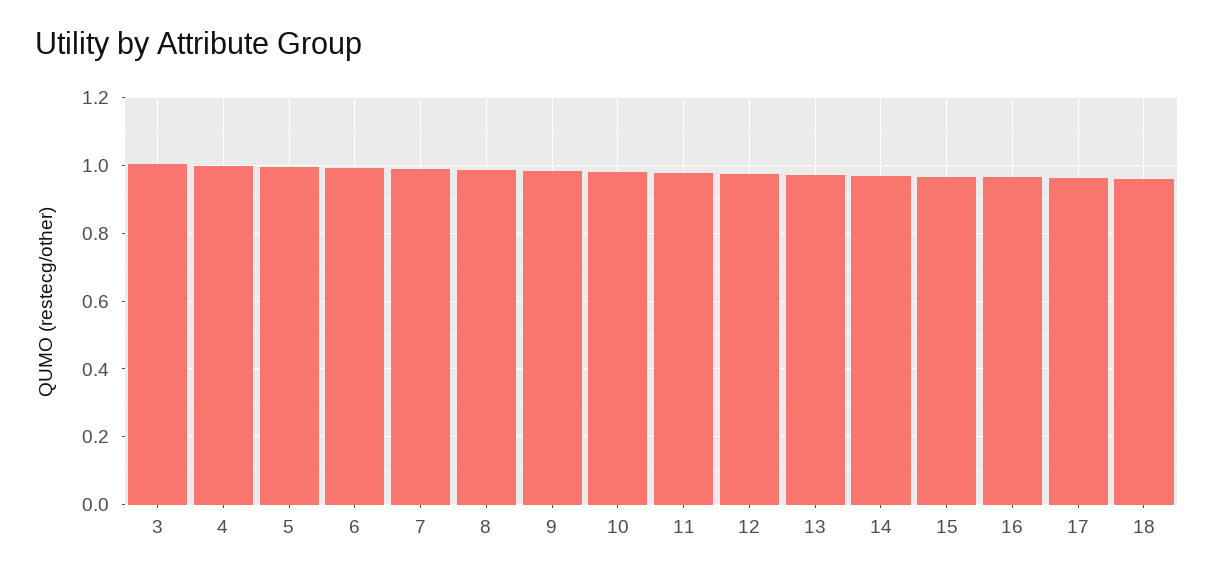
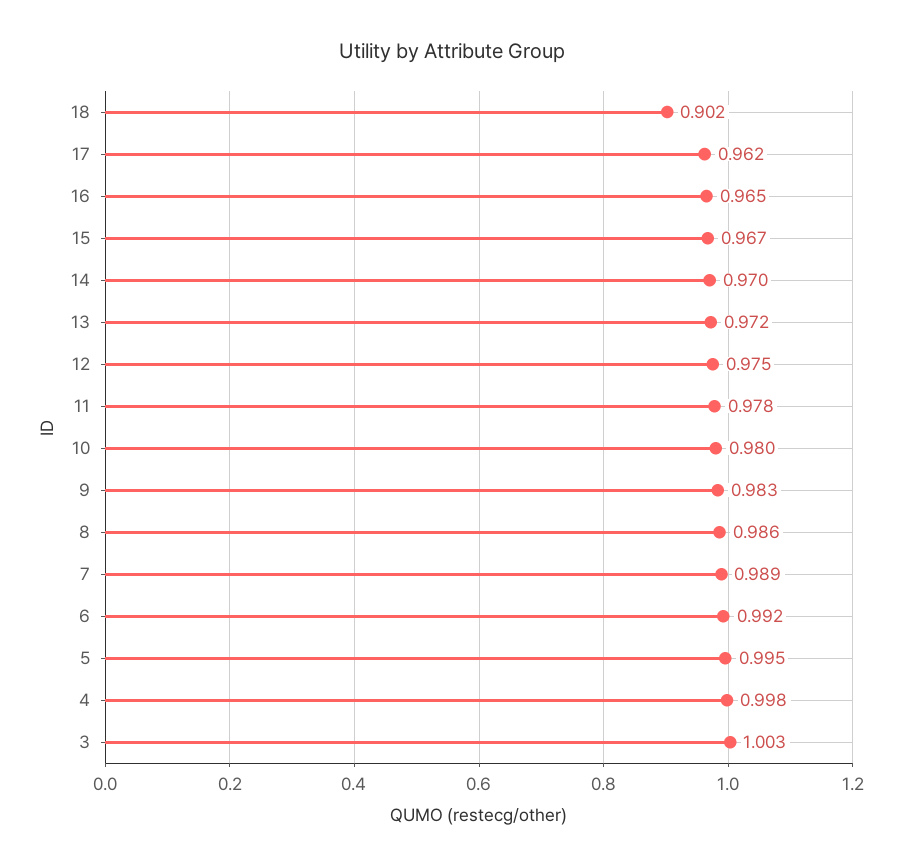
  {
    "3": 1.003,
    "4": 0.998,
    "5": 0.995,
    "6": 0.992,
    "7": 0.989,
    "8": 0.986,
    "9": 0.983,
    "10": 0.98,
    "11": 0.978,
    "12": 0.975,
    "13": 0.972,
    "14": 0.97,
    "15": 0.967,
    "16": 0.965,
    "17": 0.962,
-   "18": 0.96
+   "18": 0.902
  }

